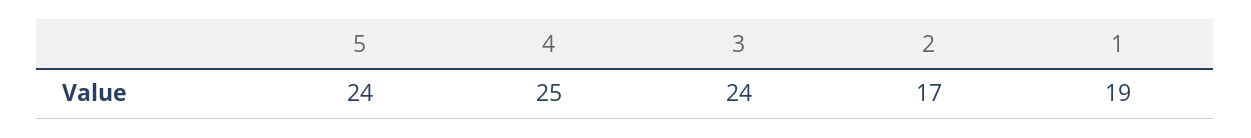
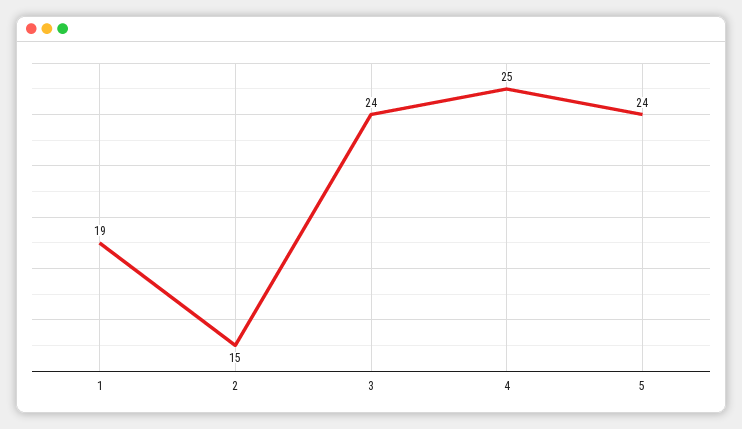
  {
    "5": 24,
    "4": 25,
    "3": 24,
-   "2": 17,
+   "2": 15,
    "1": 19
  }

